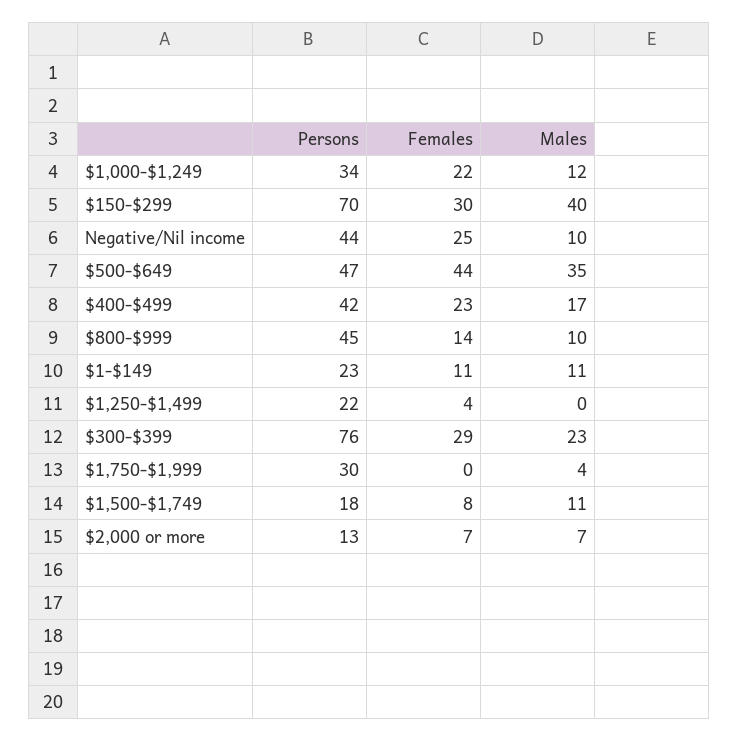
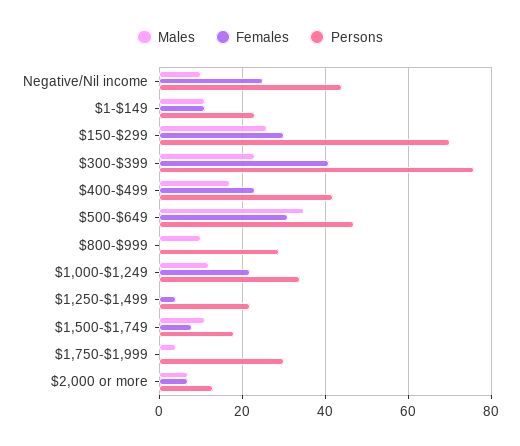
  {
    "Persons": {
      "$1,000-$1,249": 34,
      "$150-$299": 70,
      "Negative/Nil income": 44,
      "$500-$649": 47,
      "$400-$499": 42,
-     "$800-$999": 45,
+     "$800-$999": 30,
      "$1-$149": 23,
      "$1,250-$1,499": 22,
      "$300-$399": 76,
      "$1,750-$1,999": 30,
      "$1,500-$1,749": 18,
      "$2,000 or more": 13
    },
    "Females": {
      "$1,000-$1,249": 22,
      "$150-$299": 30,
      "Negative/Nil income": 25,
-     "$500-$649": 44,
+     "$500-$649": 30,
      "$400-$499": 23,
-     "$800-$999": 14,
+     "$800-$999": 0,
      "$1-$149": 11,
      "$1,250-$1,499": 4,
-     "$300-$399": 29,
+     "$300-$399": 40,
      "$1,750-$1,999": 0,
      "$1,500-$1,749": 8,
      "$2,000 or more": 7
    },
    "Males": {
      "$1,000-$1,249": 12,
-     "$150-$299": 40,
+     "$150-$299": 25,
      "Negative/Nil income": 10,
      "$500-$649": 35,
      "$400-$499": 17,
      "$800-$999": 10,
      "$1-$149": 11,
      "$1,250-$1,499": 0,
      "$300-$399": 23,
      "$1,750-$1,999": 4,
      "$1,500-$1,749": 11,
      "$2,000 or more": 7
    }
  }

